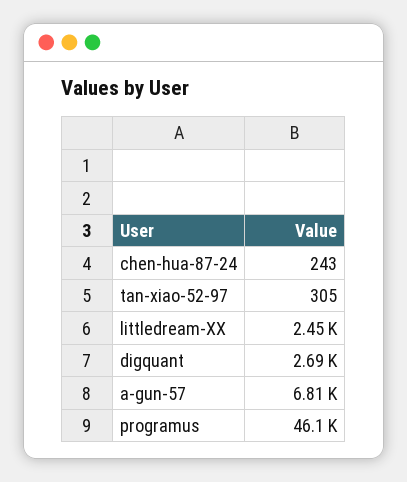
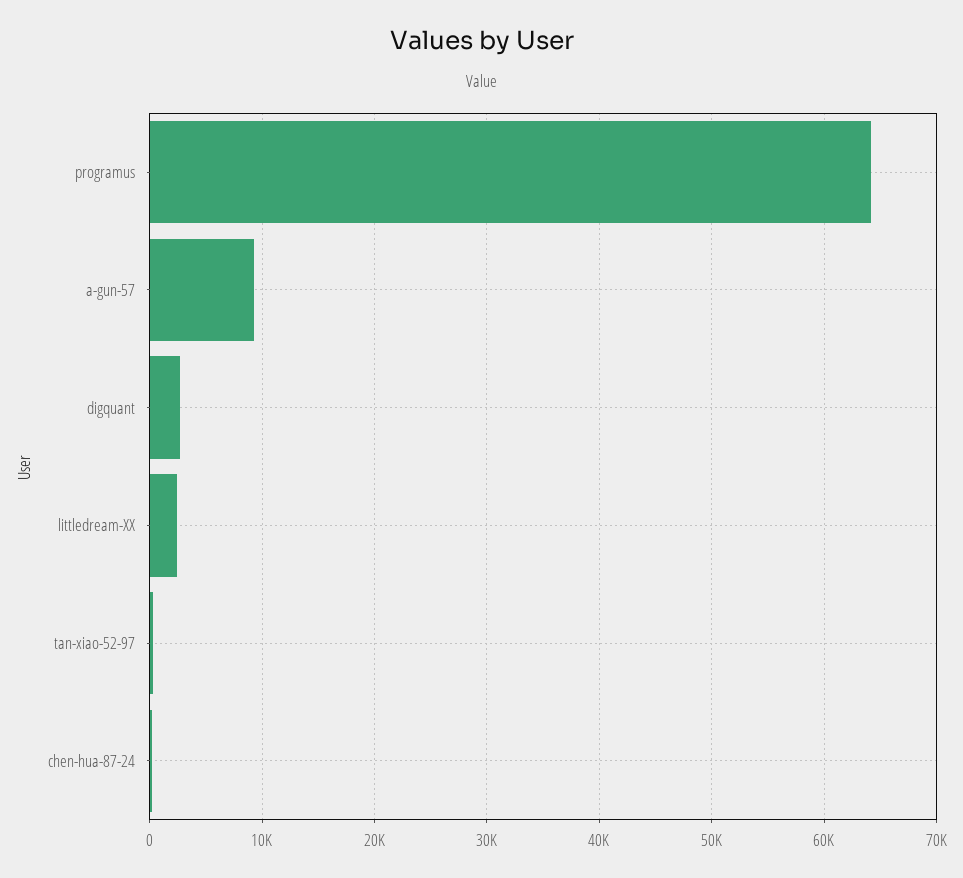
  {
    "chen-hua-87-24": 243,
    "tan-xiao-52-97": 305,
    "littledream-XX": 2450,
    "digquant": 2690,
-   "a-gun-57": 6810,
+   "a-gun-57": 9000,
-   "programus": 46100
+   "programus": 64000
  }

